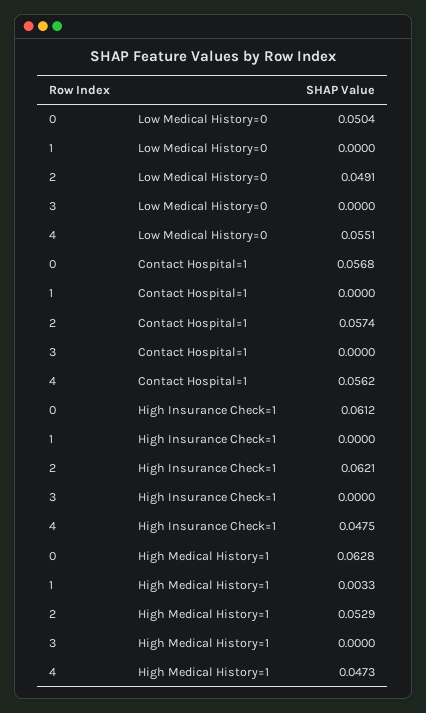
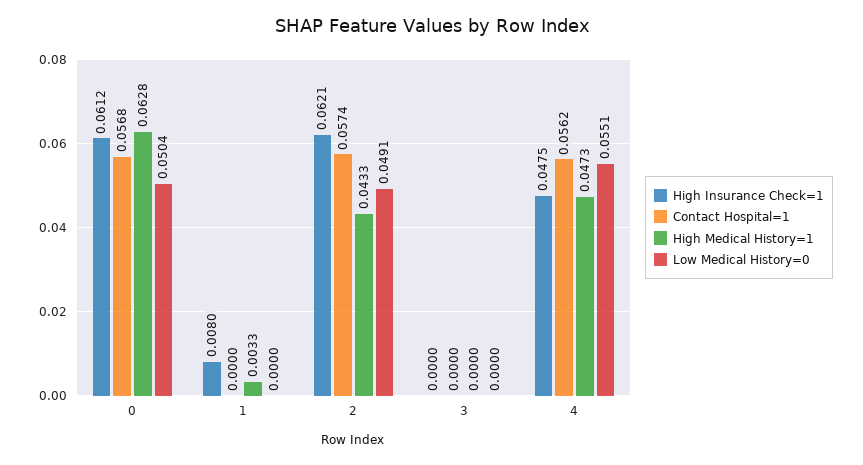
  {
    "Low Medical History=0": {
      "0": 0.0504,
      "1": 0,
      "2": 0.0491,
      "3": 0,
      "4": 0.0551
    },
    "Contact Hospital=1": {
      "0": 0.0568,
      "1": 0,
      "2": 0.0574,
      "3": 0,
      "4": 0.0562
    },
    "High Insurance Check=1": {
      "0": 0.0612,
-     "1": 0,
+     "1": 0.008,
      "2": 0.0621,
      "3": 0,
      "4": 0.0475
    },
    "High Medical History=1": {
      "0": 0.0628,
      "1": 0.0033,
-     "2": 0.0529,
+     "2": 0.0433,
      "3": 0,
      "4": 0.0473
    }
  }

